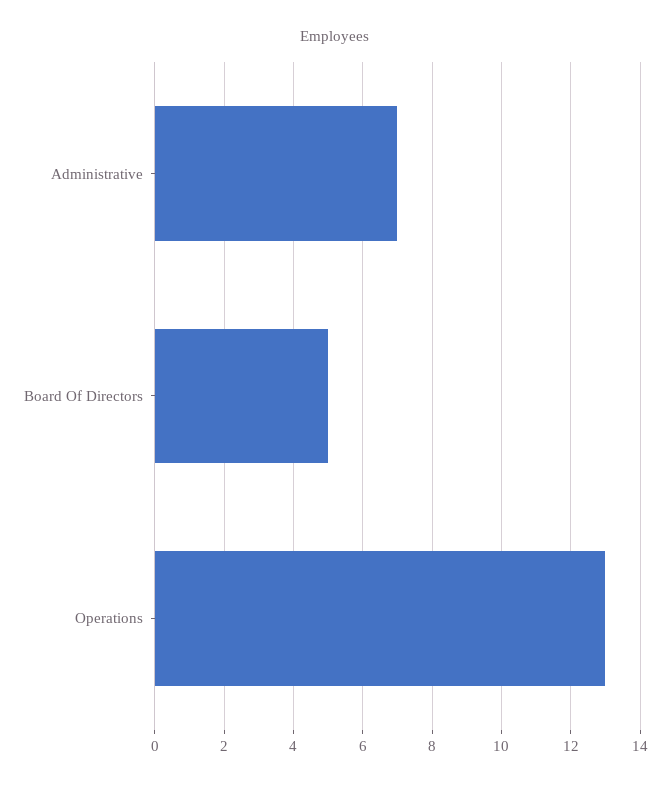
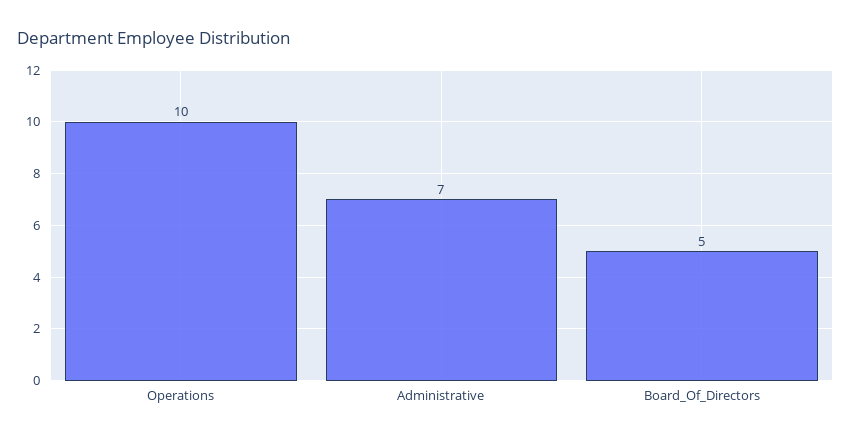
  {
    "Administrative": 7,
    "Board Of Directors": 5,
-   "Operations": 13
+   "Operations": 10
  }

